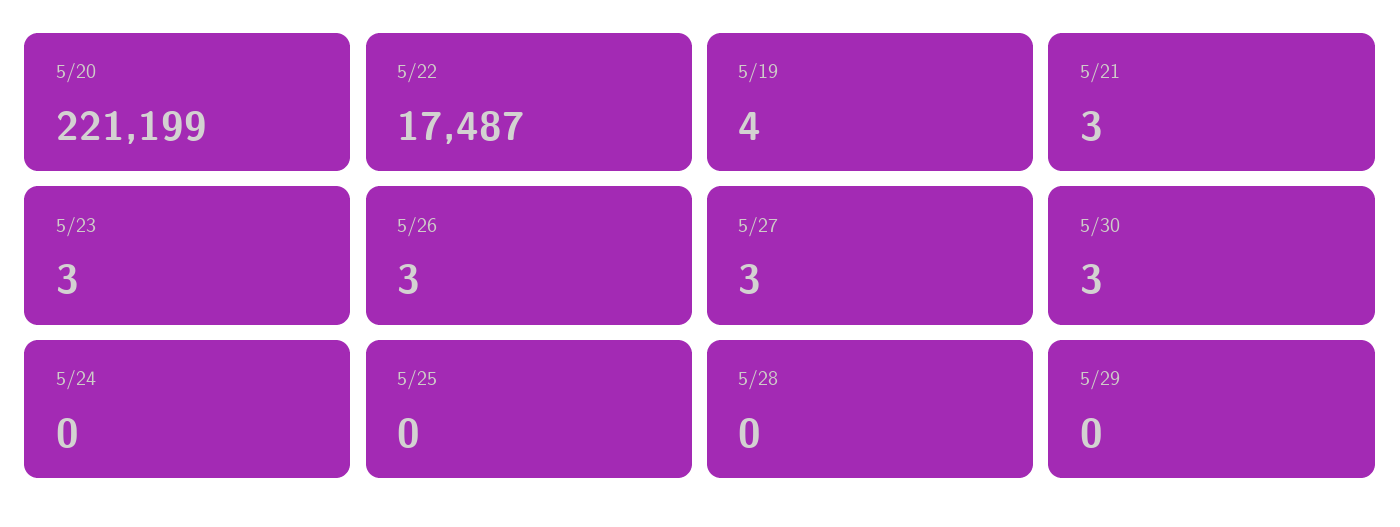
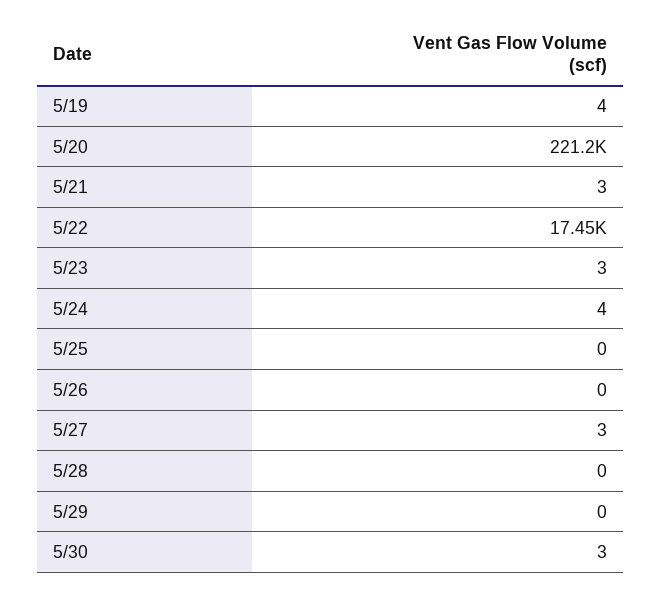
  {
    "5/20": 221199,
-   "5/22": 17487,
+   "5/22": 17450,
    "5/19": 4,
    "5/21": 3,
    "5/23": 3,
-   "5/26": 3,
+   "5/26": 0,
    "5/27": 3,
    "5/30": 3,
-   "5/24": 0,
+   "5/24": 4,
    "5/25": 0,
    "5/28": 0,
    "5/29": 0
  }

